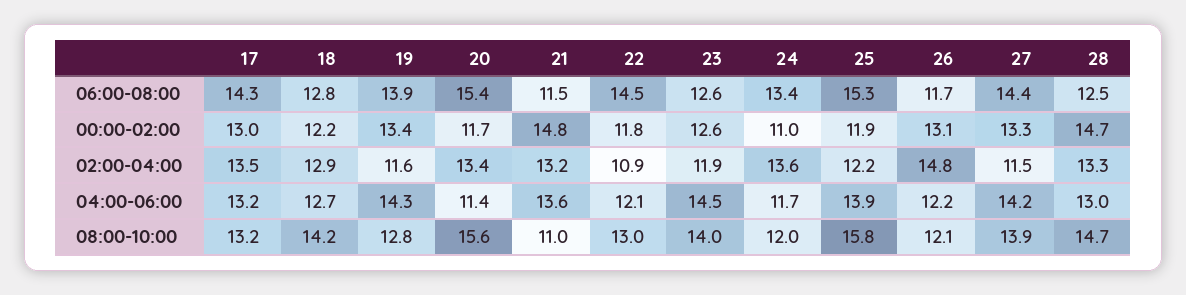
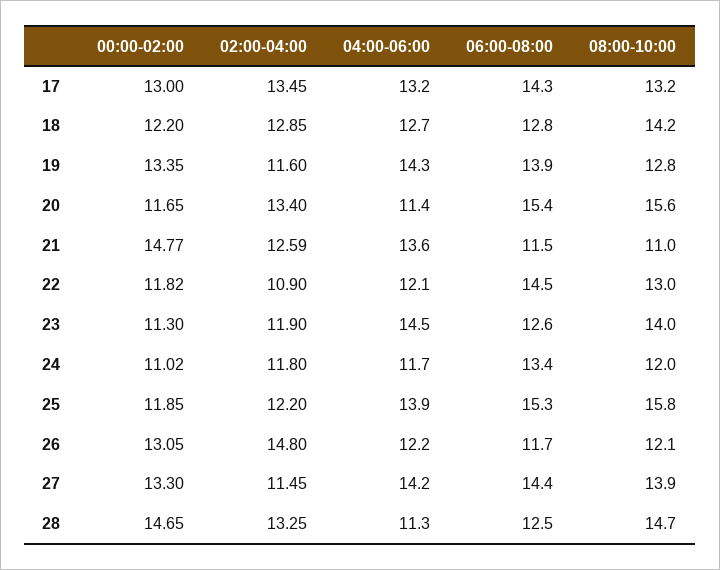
  {
    "17": {
      "06:00-08:00": 14.3,
      "00:00-02:00": 13,
      "02:00-04:00": 13.45,
      "04:00-06:00": 13.2,
      "08:00-10:00": 13.2
    },
    "18": {
      "06:00-08:00": 12.8,
      "00:00-02:00": 12.2,
      "02:00-04:00": 12.85,
      "04:00-06:00": 12.7,
      "08:00-10:00": 14.2
    },
    "19": {
      "06:00-08:00": 13.9,
      "00:00-02:00": 13.35,
      "02:00-04:00": 11.6,
      "04:00-06:00": 14.3,
      "08:00-10:00": 12.8
    },
    "20": {
      "06:00-08:00": 15.4,
      "00:00-02:00": 11.65,
      "02:00-04:00": 13.4,
      "04:00-06:00": 11.4,
      "08:00-10:00": 15.6
    },
    "21": {
      "06:00-08:00": 11.5,
      "00:00-02:00": 14.77,
-     "02:00-04:00": 13.2,
+     "02:00-04:00": 12.59,
      "04:00-06:00": 13.6,
      "08:00-10:00": 11
    },
    "22": {
      "06:00-08:00": 14.5,
      "00:00-02:00": 11.82,
      "02:00-04:00": 10.9,
      "04:00-06:00": 12.1,
      "08:00-10:00": 13
    },
    "23": {
      "06:00-08:00": 12.6,
-     "00:00-02:00": 12.6,
+     "00:00-02:00": 11.3,
      "02:00-04:00": 11.9,
      "04:00-06:00": 14.5,
      "08:00-10:00": 14
    },
    "24": {
      "06:00-08:00": 13.4,
      "00:00-02:00": 11.02,
-     "02:00-04:00": 13.6,
+     "02:00-04:00": 11.8,
      "04:00-06:00": 11.7,
      "08:00-10:00": 12
    },
    "25": {
      "06:00-08:00": 15.3,
      "00:00-02:00": 11.85,
      "02:00-04:00": 12.2,
      "04:00-06:00": 13.9,
      "08:00-10:00": 15.8
    },
    "26": {
      "06:00-08:00": 11.7,
      "00:00-02:00": 13.05,
      "02:00-04:00": 14.8,
      "04:00-06:00": 12.2,
      "08:00-10:00": 12.1
    },
    "27": {
      "06:00-08:00": 14.4,
      "00:00-02:00": 13.3,
      "02:00-04:00": 11.45,
      "04:00-06:00": 14.2,
      "08:00-10:00": 13.9
    },
    "28": {
      "06:00-08:00": 12.5,
      "00:00-02:00": 14.65,
      "02:00-04:00": 13.25,
-     "04:00-06:00": 13,
+     "04:00-06:00": 11.3,
      "08:00-10:00": 14.7
    }
  }

